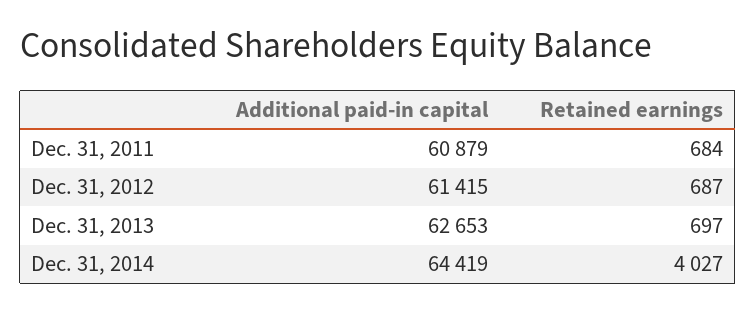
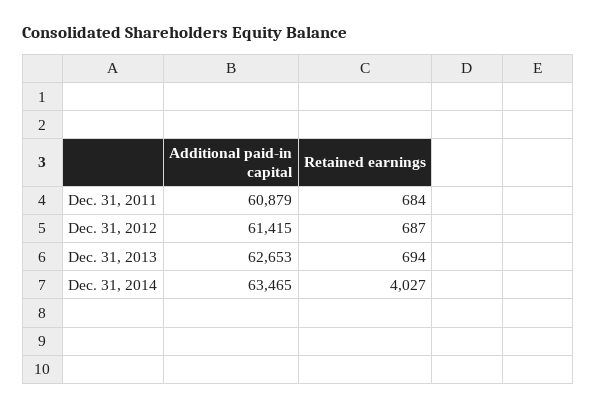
  {
    "Additional paid-in capital": {
      "Dec. 31, 2011": 60879,
      "Dec. 31, 2012": 61415,
      "Dec. 31, 2013": 62653,
-     "Dec. 31, 2014": 64419
+     "Dec. 31, 2014": 63465
    },
    "Retained earnings": {
      "Dec. 31, 2011": 684,
      "Dec. 31, 2012": 687,
-     "Dec. 31, 2013": 697,
+     "Dec. 31, 2013": 694,
      "Dec. 31, 2014": 4027
    }
  }

